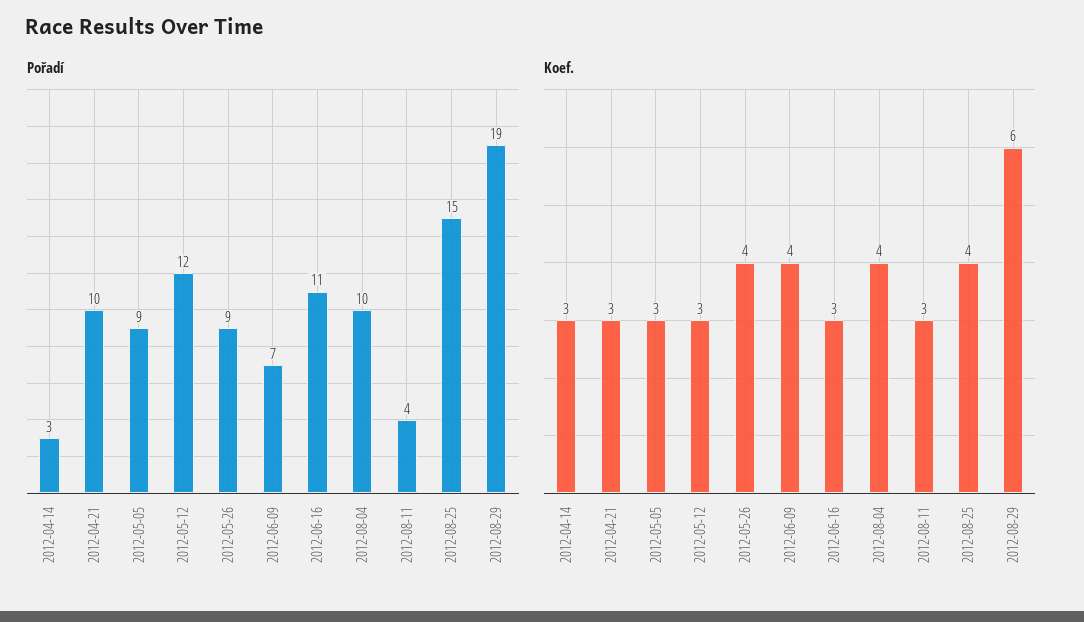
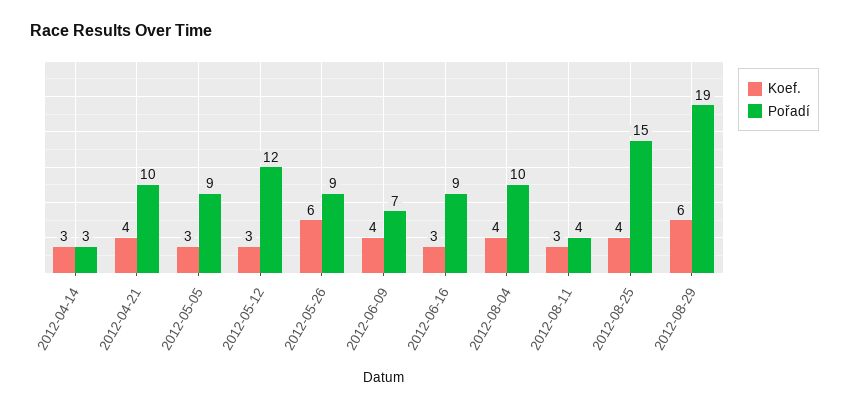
  {
    "Pořadí": {
      "2012-04-14": 3,
      "2012-04-21": 10,
      "2012-05-05": 9,
      "2012-05-12": 12,
      "2012-05-26": 9,
      "2012-06-09": 7,
-     "2012-06-16": 11,
+     "2012-06-16": 9,
      "2012-08-04": 10,
      "2012-08-11": 4,
      "2012-08-25": 15,
      "2012-08-29": 19
    },
    "Koef.": {
      "2012-04-14": 3,
-     "2012-04-21": 3,
+     "2012-04-21": 4,
      "2012-05-05": 3,
      "2012-05-12": 3,
-     "2012-05-26": 4,
+     "2012-05-26": 6,
      "2012-06-09": 4,
      "2012-06-16": 3,
      "2012-08-04": 4,
      "2012-08-11": 3,
      "2012-08-25": 4,
      "2012-08-29": 6
    }
  }

